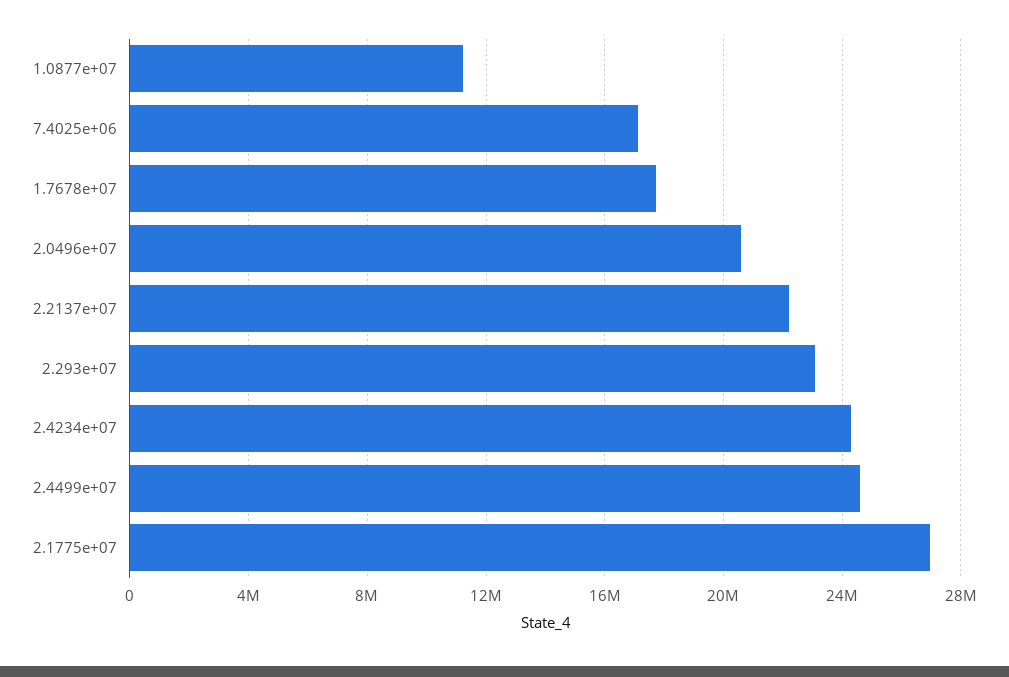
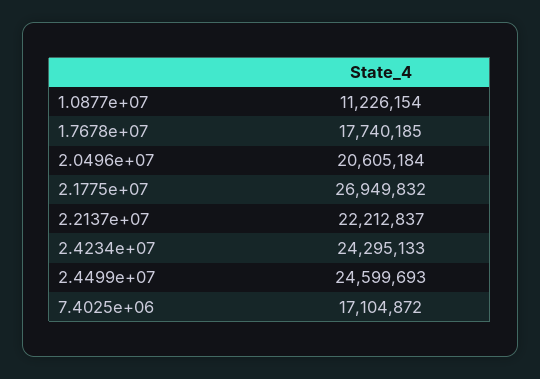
  {
    "1.0877e+07": 11226154,
    "7.4025e+06": 17104872,
    "1.7678e+07": 17740185,
    "2.0496e+07": 20605184,
    "2.2137e+07": 22212837,
-   "2.293e+07": 23000000,
    "2.4234e+07": 24295133,
    "2.4499e+07": 24599693,
    "2.1775e+07": 26949832
  }

